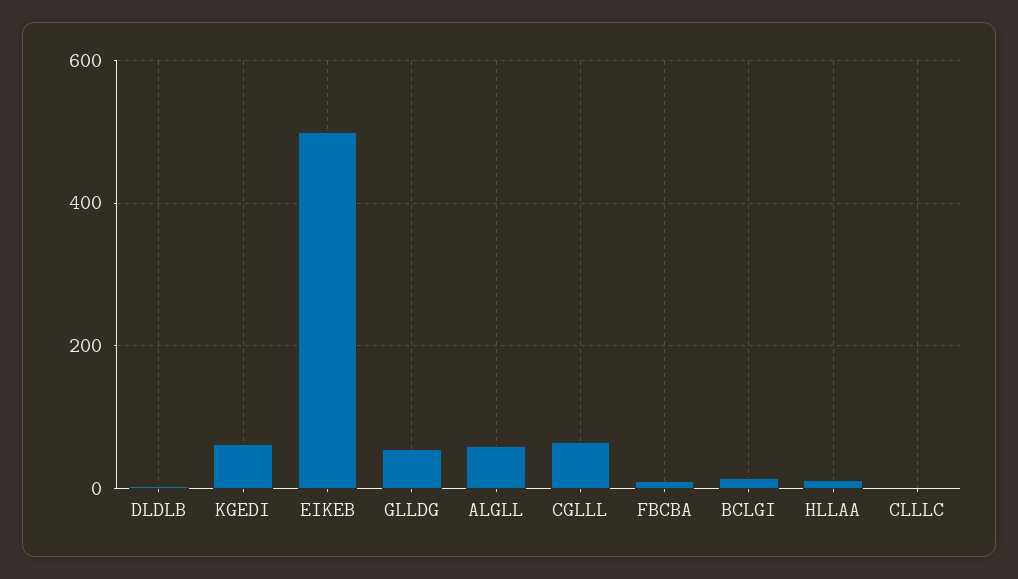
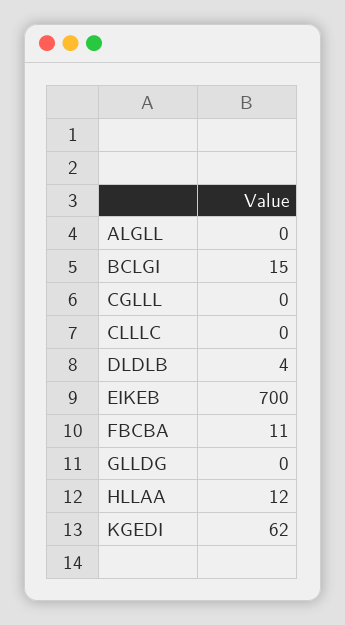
  {
    "DLDLB": 4,
    "KGEDI": 62,
-   "EIKEB": 500,
+   "EIKEB": 700,
-   "GLLDG": 60,
+   "GLLDG": 0,
-   "ALGLL": 60,
+   "ALGLL": 0,
-   "CGLLL": 60,
+   "CGLLL": 0,
    "FBCBA": 11,
    "BCLGI": 15,
    "HLLAA": 12,
    "CLLLC": 0
  }

